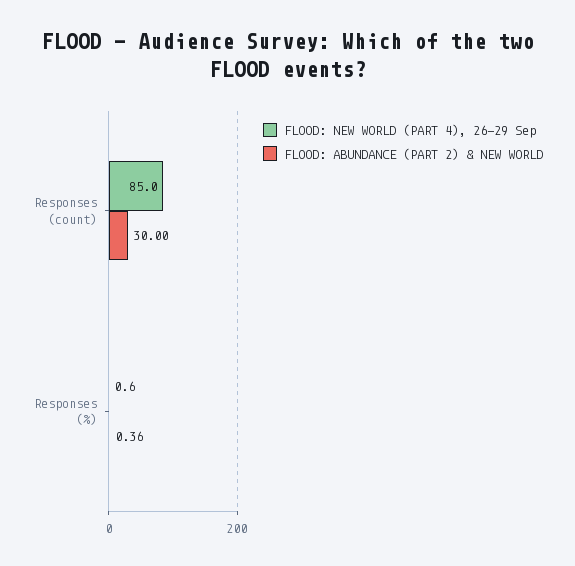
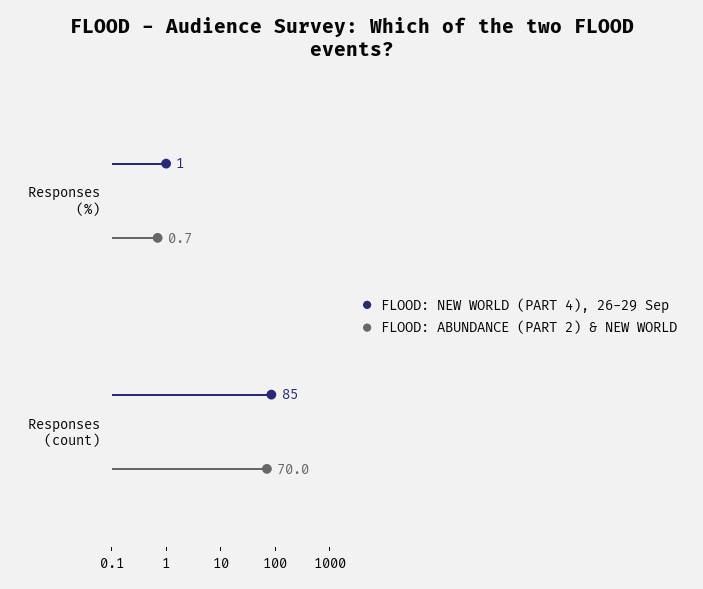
  {
    "FLOOD: NEW WORLD (PART 4), 26-29 Sep": {
      "Responses (count)": 85,
      "Responses (%)": 0.6
    },
    "FLOOD: ABUNDANCE (PART 2) & NEW WORLD": {
-     "Responses (count)": 30,
+     "Responses (count)": 70,
-     "Responses (%)": 0.36
+     "Responses (%)": 0.7
    }
  }

